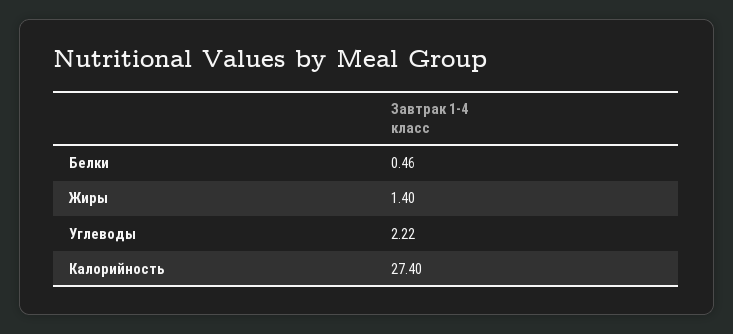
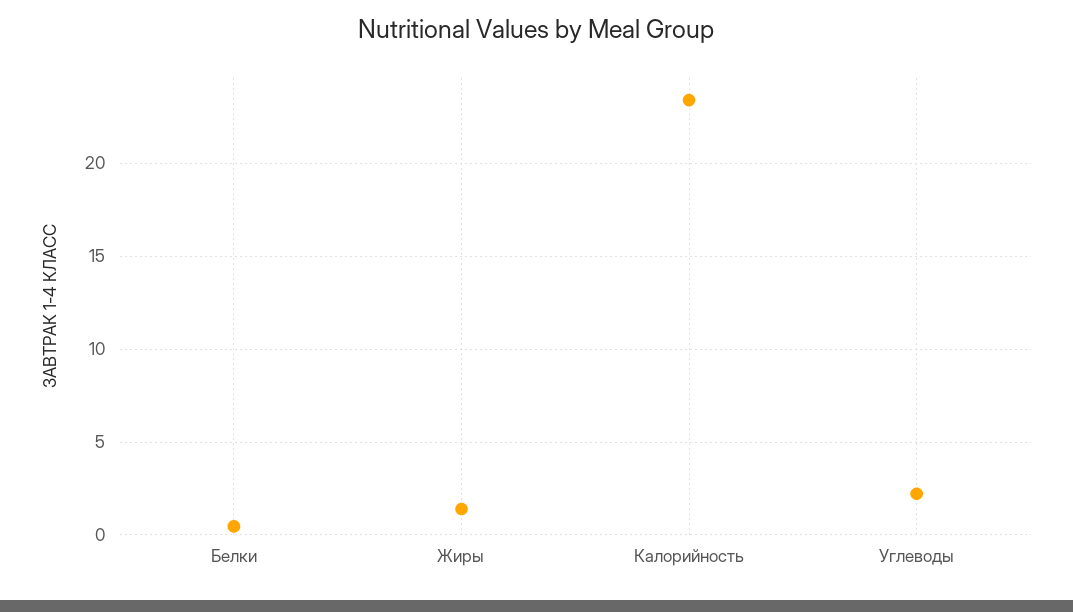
  {
    "Белки": 0.46,
    "Жиры": 1.4,
    "Углеводы": 2.22,
-   "Калорийность": 27.4
+   "Калорийность": 23.5
  }

